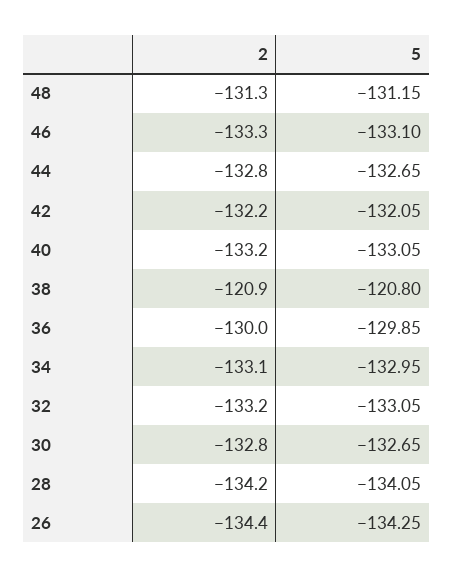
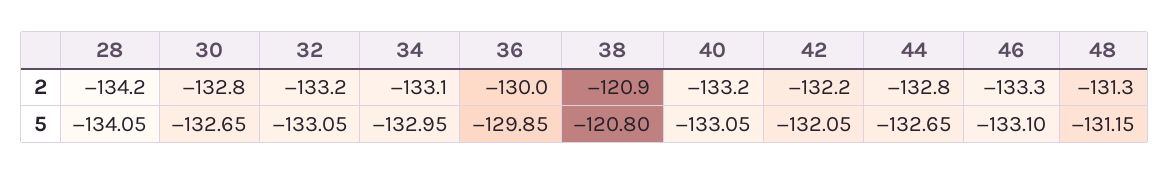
  {
    "2": {
      "48": -131.3,
      "46": -133.3,
      "44": -132.8,
      "42": -132.2,
      "40": -133.2,
      "38": -120.9,
      "36": -130,
      "34": -133.1,
      "32": -133.2,
      "30": -132.8,
-     "28": -134.2,
+     "28": -134.2
-     "26": -134.4
    },
    "5": {
      "48": -131.15,
      "46": -133.1,
      "44": -132.65,
      "42": -132.05,
      "40": -133.05,
      "38": -120.8,
      "36": -129.85,
      "34": -132.95,
      "32": -133.05,
      "30": -132.65,
-     "28": -134.05,
+     "28": -134.05
-     "26": -134.25
    }
  }

